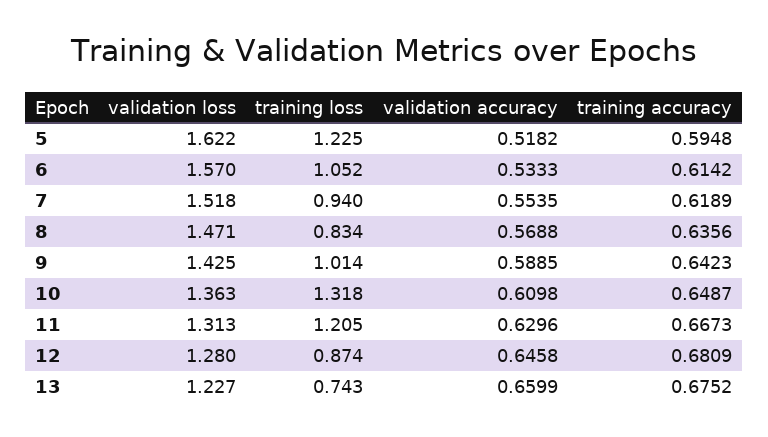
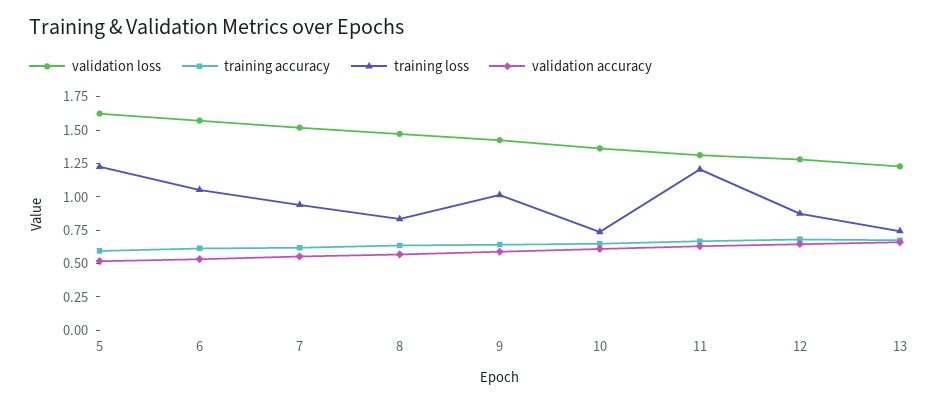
  {
    "validation loss": {
      "5": 1.622,
      "6": 1.57,
      "7": 1.518,
      "8": 1.471,
      "9": 1.425,
      "10": 1.363,
      "11": 1.313,
      "12": 1.28,
      "13": 1.227
    },
    "training loss": {
      "5": 1.225,
      "6": 1.052,
      "7": 0.94,
      "8": 0.834,
      "9": 1.014,
-     "10": 1.318,
+     "10": 0.75,
      "11": 1.205,
      "12": 0.874,
      "13": 0.743
    },
    "validation accuracy": {
      "5": 0.5182,
      "6": 0.5333,
      "7": 0.5535,
      "8": 0.5688,
      "9": 0.5885,
      "10": 0.6098,
      "11": 0.6296,
      "12": 0.6458,
      "13": 0.6599
    },
    "training accuracy": {
      "5": 0.5948,
      "6": 0.6142,
      "7": 0.6189,
      "8": 0.6356,
      "9": 0.6423,
      "10": 0.6487,
      "11": 0.6673,
      "12": 0.6809,
      "13": 0.6752
    }
  }

